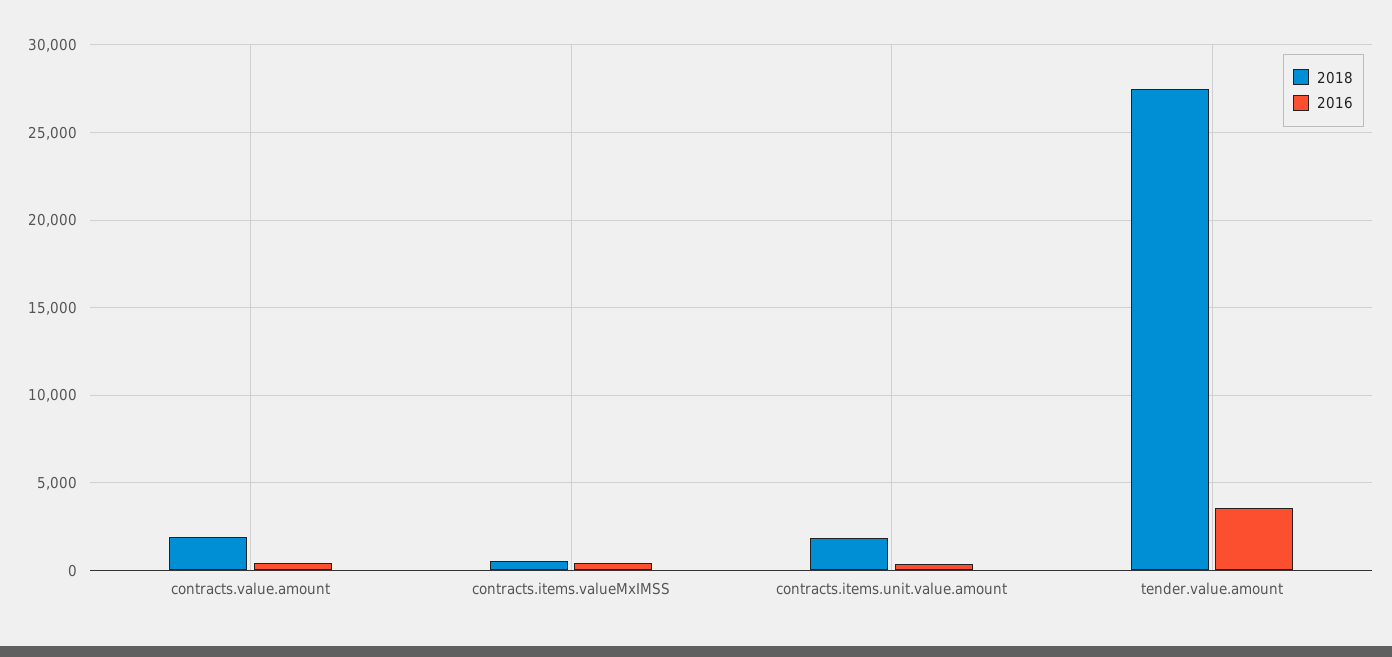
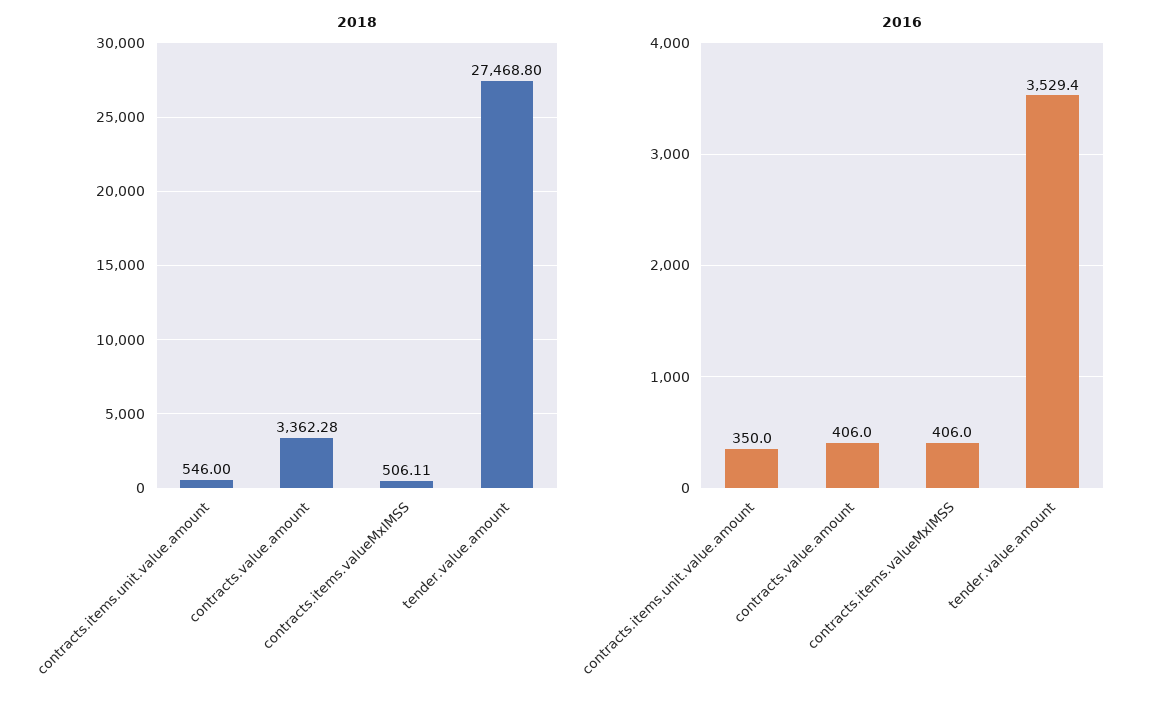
  {
    "2018": {
-     "contracts.value.amount": 2000,
+     "contracts.value.amount": 3362.28,
      "contracts.items.valueMxIMSS": 506.11,
-     "contracts.items.unit.value.amount": 2000,
+     "contracts.items.unit.value.amount": 546,
      "tender.value.amount": 27468.8
    },
    "2016": {
      "contracts.value.amount": 406,
      "contracts.items.valueMxIMSS": 406,
      "contracts.items.unit.value.amount": 350,
      "tender.value.amount": 3529.4
    }
  }

